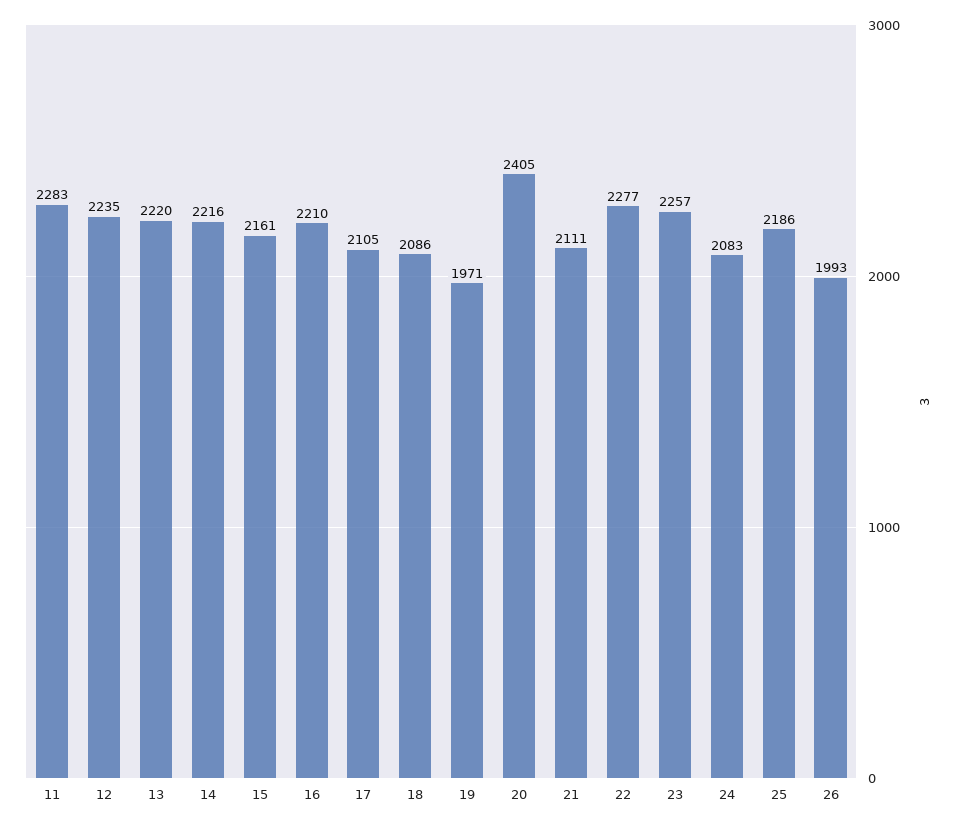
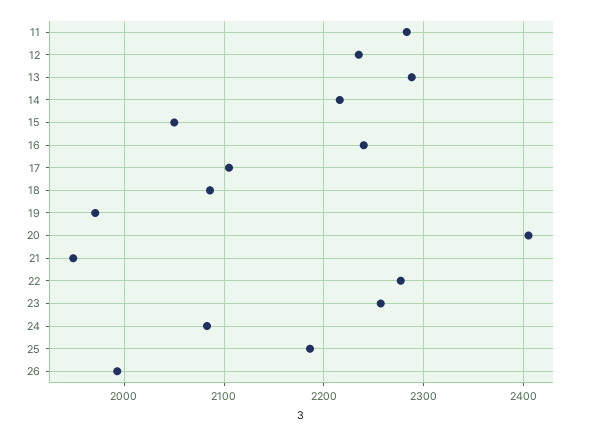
  {
    "11": 2283,
    "12": 2235,
-   "13": 2220,
+   "13": 2290,
    "14": 2216,
-   "15": 2161,
+   "15": 2050,
-   "16": 2210,
+   "16": 2240,
    "17": 2105,
    "18": 2086,
    "19": 1971,
    "20": 2405,
-   "21": 2111,
+   "21": 1950,
    "22": 2277,
    "23": 2257,
    "24": 2083,
    "25": 2186,
    "26": 1993
  }

